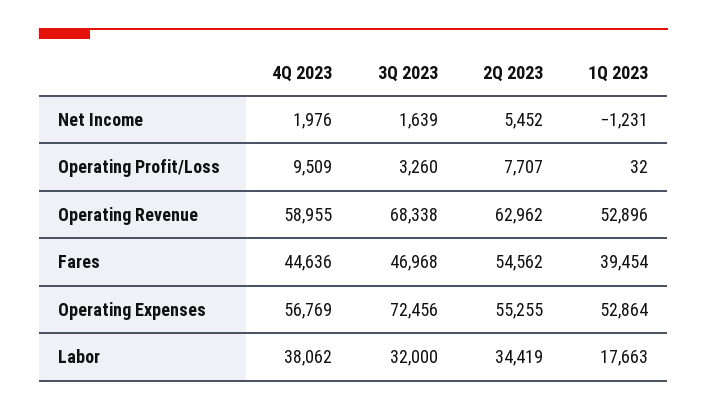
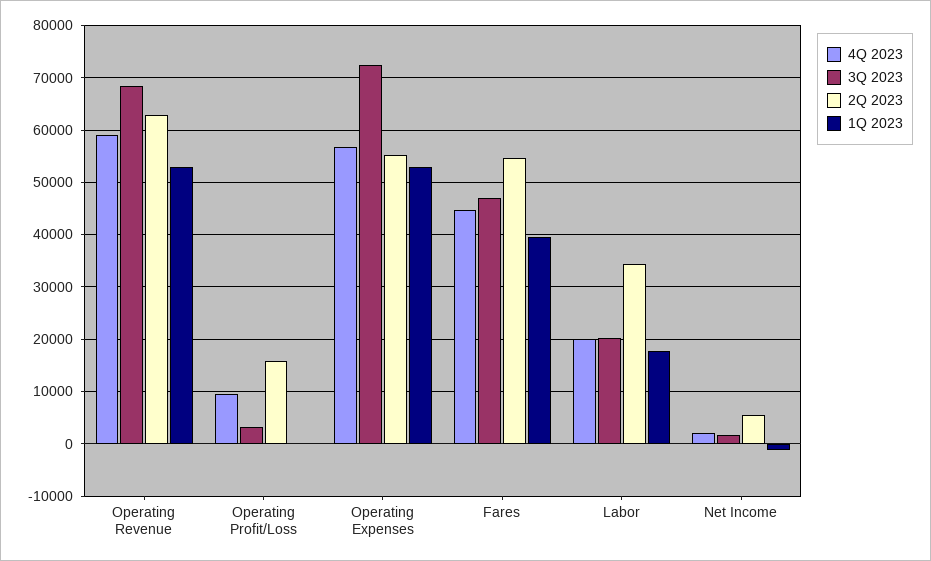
  {
    "4Q 2023": {
      "Net Income": 1976,
      "Operating Profit/Loss": 9509,
      "Operating Revenue": 58955,
      "Fares": 44636,
      "Operating Expenses": 56769,
-     "Labor": 38062
+     "Labor": 20000
    },
    "3Q 2023": {
      "Net Income": 1639,
      "Operating Profit/Loss": 3260,
      "Operating Revenue": 68338,
      "Fares": 46968,
      "Operating Expenses": 72456,
-     "Labor": 32000
+     "Labor": 20000
    },
    "2Q 2023": {
      "Net Income": 5452,
-     "Operating Profit/Loss": 7707,
+     "Operating Profit/Loss": 16000,
      "Operating Revenue": 62962,
      "Fares": 54562,
      "Operating Expenses": 55255,
      "Labor": 34419
    },
    "1Q 2023": {
      "Net Income": -1231,
      "Operating Profit/Loss": 32,
      "Operating Revenue": 52896,
      "Fares": 39454,
      "Operating Expenses": 52864,
      "Labor": 17663
    }
  }

